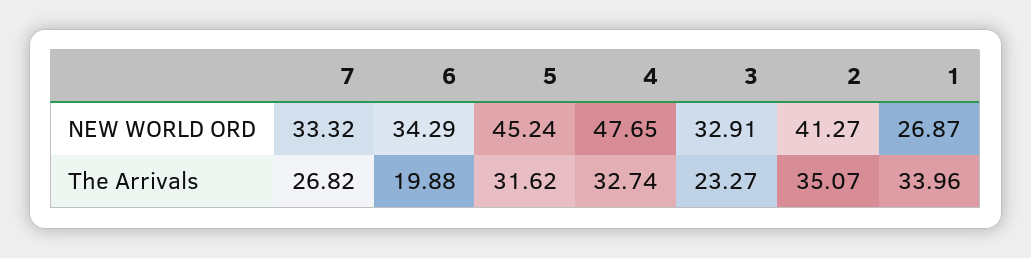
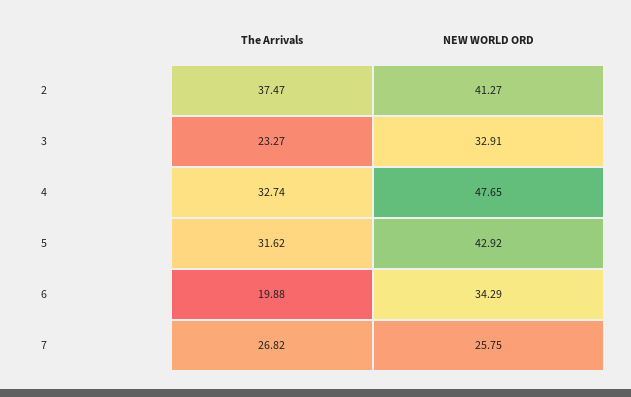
  {
    "7": {
-     "NEW WORLD ORD": 33.32,
+     "NEW WORLD ORD": 25.75,
      "The Arrivals": 26.82
    },
    "6": {
      "NEW WORLD ORD": 34.29,
      "The Arrivals": 19.88
    },
    "5": {
-     "NEW WORLD ORD": 45.24,
+     "NEW WORLD ORD": 42.92,
      "The Arrivals": 31.62
    },
    "4": {
      "NEW WORLD ORD": 47.65,
      "The Arrivals": 32.74
    },
    "3": {
      "NEW WORLD ORD": 32.91,
      "The Arrivals": 23.27
    },
    "2": {
      "NEW WORLD ORD": 41.27,
-     "The Arrivals": 35.07
+     "The Arrivals": 37.47
-   },
+   }
-   "1": {
-     "NEW WORLD ORD": 26.87,
-     "The Arrivals": 33.96
-   }
  }

